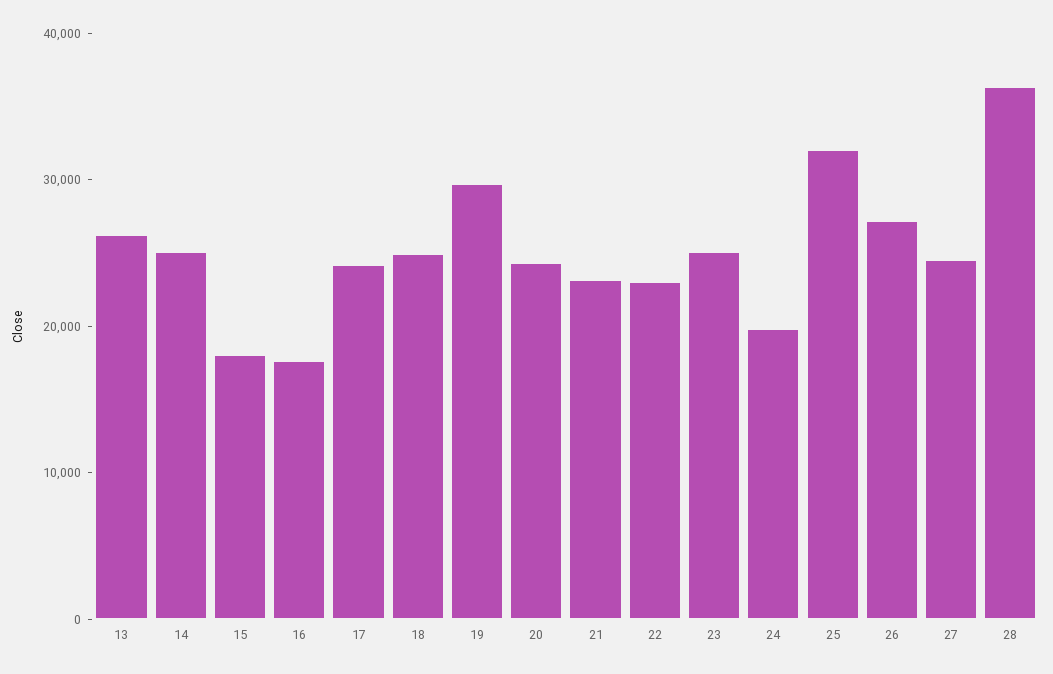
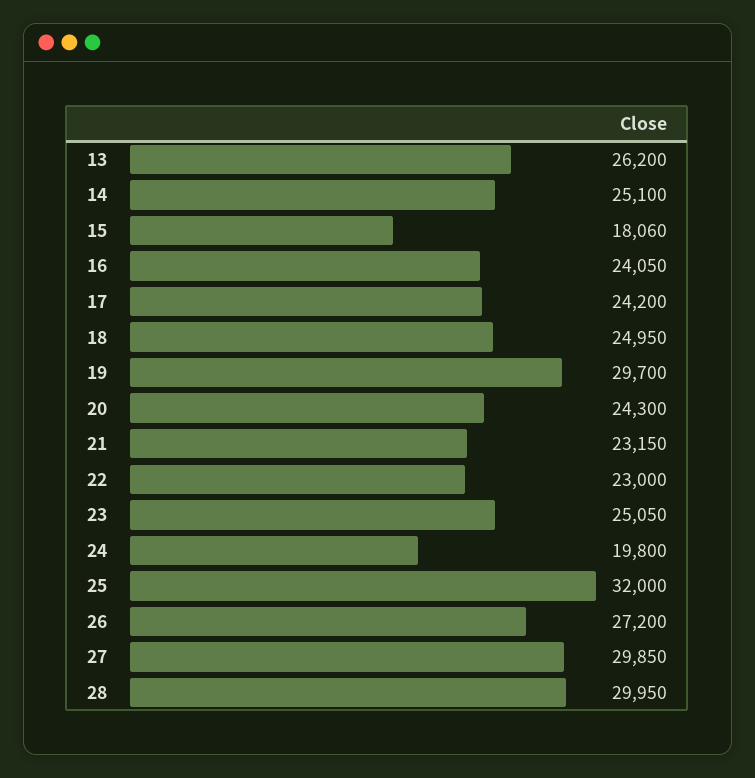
  {
    "13": 26200,
    "14": 25100,
    "15": 18060,
-   "16": 18000,
+   "16": 24050,
    "17": 24200,
    "18": 24950,
    "19": 29700,
    "20": 24300,
    "21": 23150,
    "22": 23000,
    "23": 25050,
    "24": 19800,
    "25": 32000,
    "26": 27200,
-   "27": 24000,
+   "27": 29850,
-   "28": 36000
+   "28": 29950
  }

